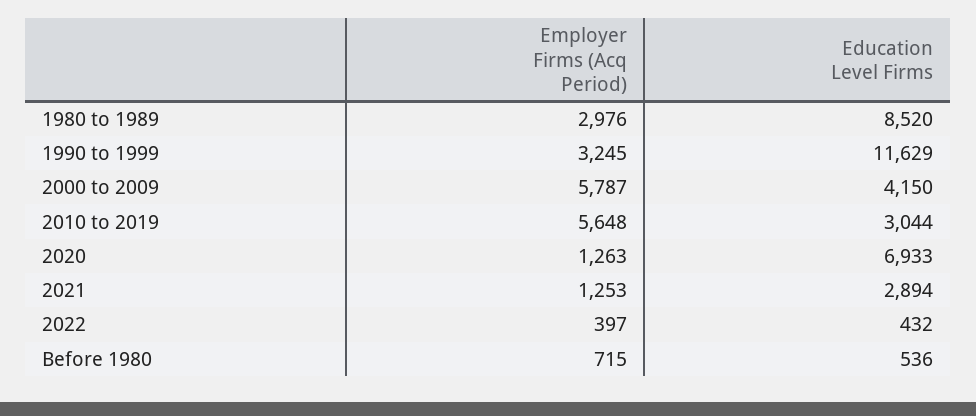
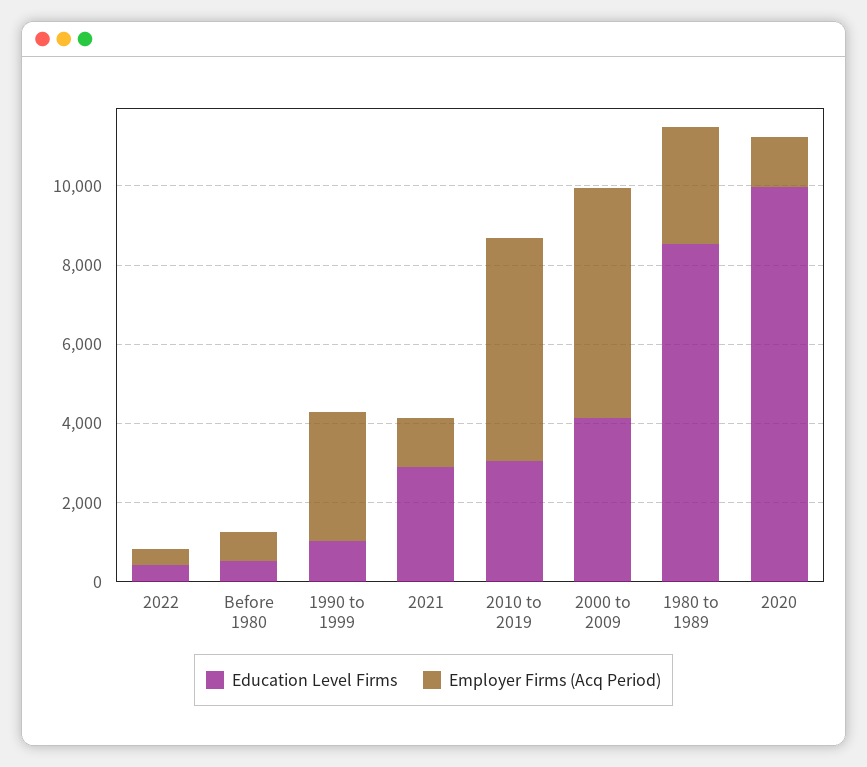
  {
    "Employer Firms (Acq Period)": {
      "1980 to 1989": 2976,
      "1990 to 1999": 3245,
      "2000 to 2009": 5787,
      "2010 to 2019": 5648,
      "2020": 1263,
      "2021": 1253,
      "2022": 397,
      "Before 1980": 715
    },
    "Education Level Firms": {
      "1980 to 1989": 8520,
-     "1990 to 1999": 11629,
+     "1990 to 1999": 1000,
      "2000 to 2009": 4150,
      "2010 to 2019": 3044,
-     "2020": 6933,
+     "2020": 10000,
      "2021": 2894,
      "2022": 432,
      "Before 1980": 536
    }
  }

